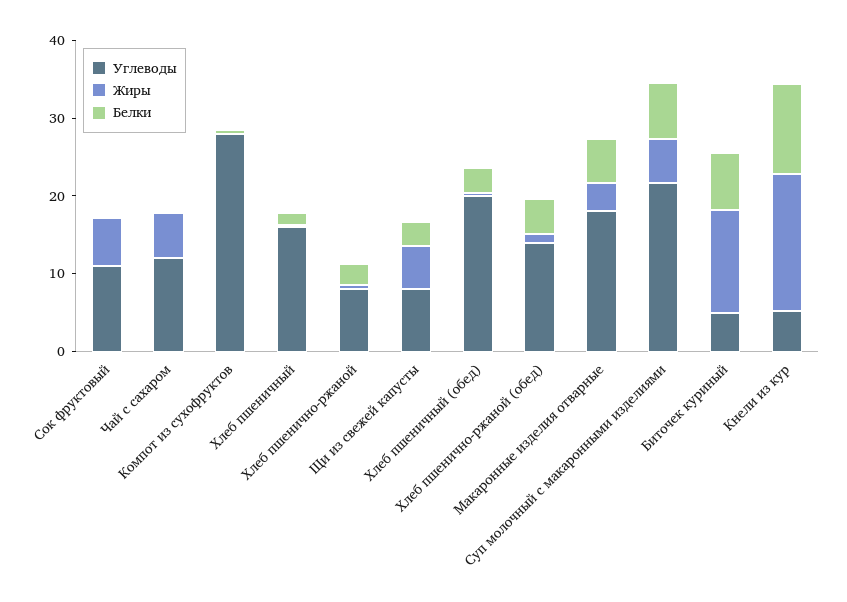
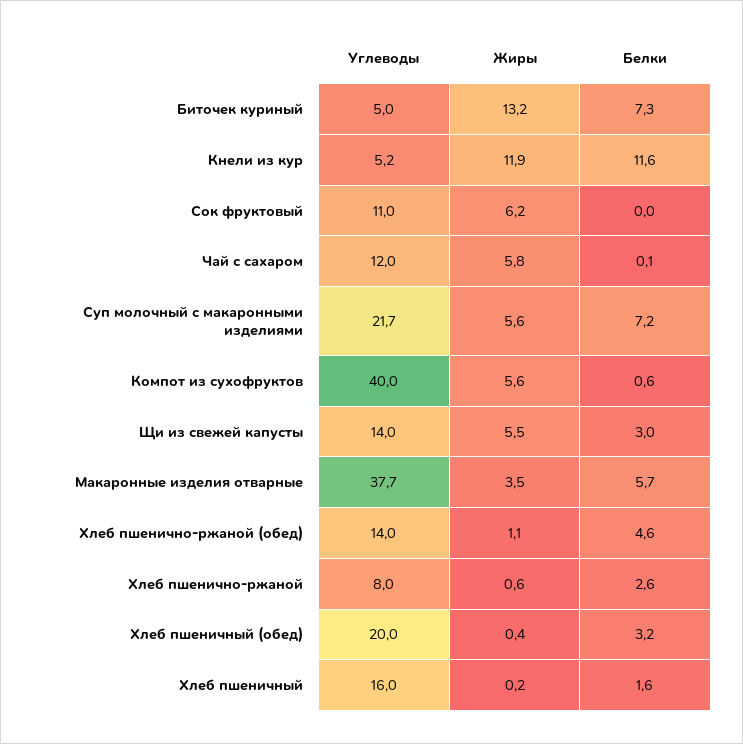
  {
    "Углеводы": {
      "Сок фруктовый": 11,
      "Чай с сахаром": 12,
-     "Компот из сухофруктов": 28,
+     "Компот из сухофруктов": 40,
      "Хлеб пшеничный": 16,
      "Хлеб пшенично-ржаной": 8,
-     "Щи из свежей капусты": 8,
+     "Щи из свежей капусты": 14,
      "Хлеб пшеничный (обед)": 20,
      "Хлеб пшенично-ржаной (обед)": 14,
-     "Макаронные изделия отварные": 18,
+     "Макаронные изделия отварные": 37.7,
      "Суп молочный с макаронными изделиями": 21.7,
      "Биточек куриный": 5,
      "Кнели из кур": 5.2
    },
    "Жиры": {
      "Сок фруктовый": 6.2,
      "Чай с сахаром": 5.8,
-     "Компот из сухофруктов": 0,
+     "Компот из сухофруктов": 5.6,
      "Хлеб пшеничный": 0.2,
      "Хлеб пшенично-ржаной": 0.6,
      "Щи из свежей капусты": 5.5,
      "Хлеб пшеничный (обед)": 0.4,
      "Хлеб пшенично-ржаной (обед)": 1.1,
      "Макаронные изделия отварные": 3.5,
      "Суп молочный с макаронными изделиями": 5.6,
      "Биточек куриный": 13.2,
-     "Кнели из кур": 18
+     "Кнели из кур": 11.9
    },
    "Белки": {
      "Сок фруктовый": 0,
      "Чай с сахаром": 0.1,
      "Компот из сухофруктов": 0.6,
      "Хлеб пшеничный": 1.6,
      "Хлеб пшенично-ржаной": 2.6,
      "Щи из свежей капусты": 3,
      "Хлеб пшеничный (обед)": 3.2,
      "Хлеб пшенично-ржаной (обед)": 4.6,
      "Макаронные изделия отварные": 5.7,
      "Суп молочный с макаронными изделиями": 7.2,
      "Биточек куриный": 7.3,
      "Кнели из кур": 11.6
    }
  }

